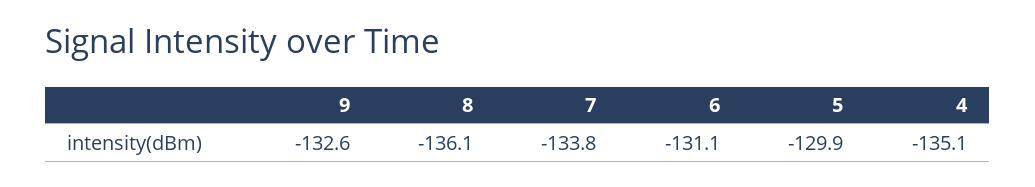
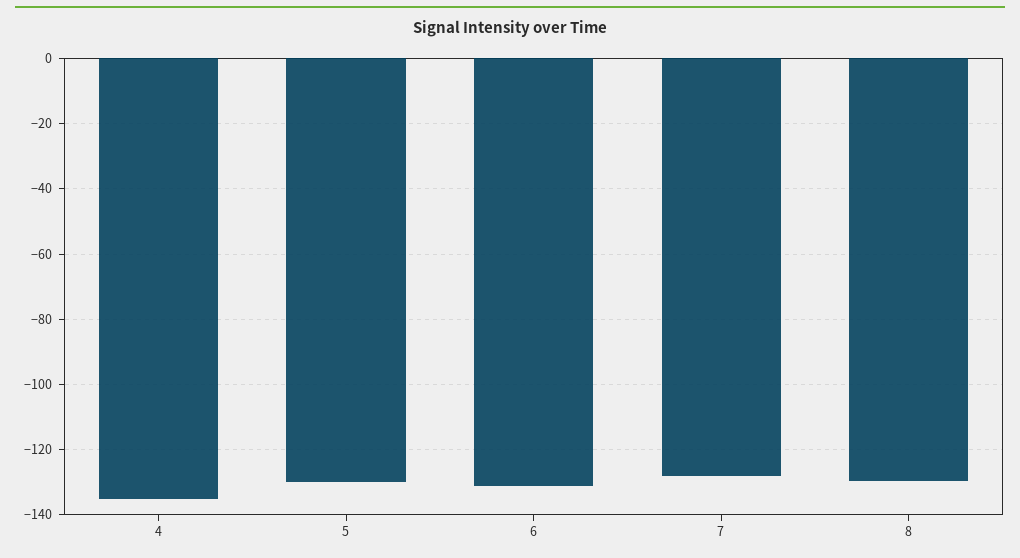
  {
-   "9": -132.6,
-   "8": -136.1,
+   "8": -130,
-   "7": -133.8,
+   "7": -128,
    "6": -131.1,
    "5": -129.9,
    "4": -135.1
  }

